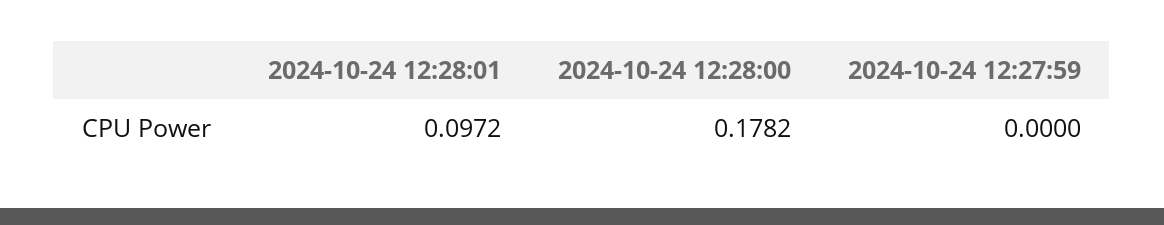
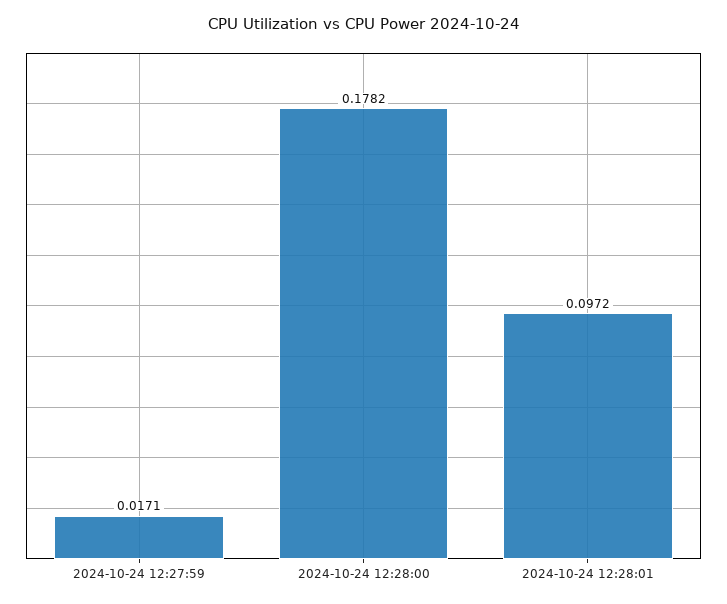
  {
    "2024-10-24 12:28:01": 0.0972,
    "2024-10-24 12:28:00": 0.1782,
-   "2024-10-24 12:27:59": 0
+   "2024-10-24 12:27:59": 0.0171
  }

